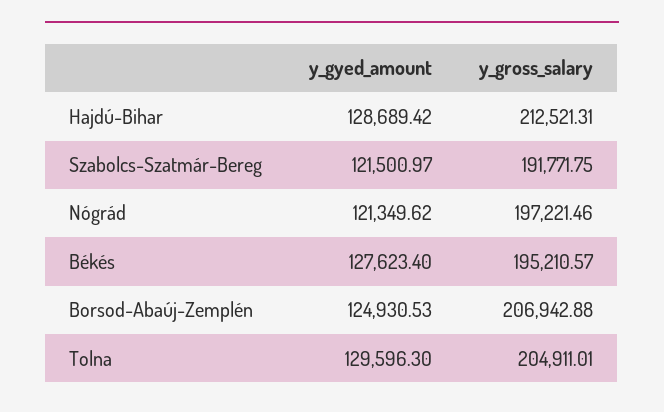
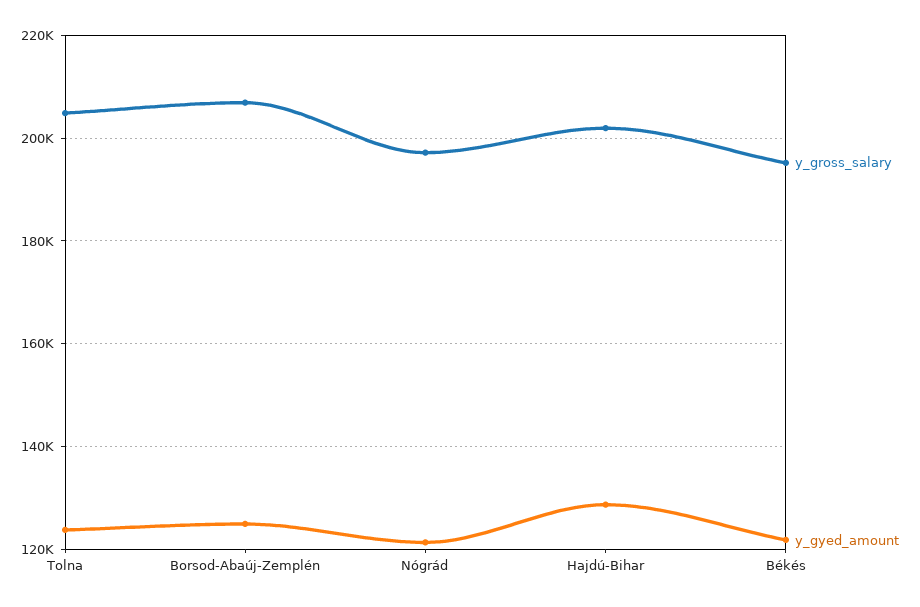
  {
    "y_gyed_amount": {
      "Hajdú-Bihar": 128689.42,
-     "Szabolcs-Szatmár-Bereg": 121500.97,
      "Nógrád": 121349.62,
-     "Békés": 127623.4,
+     "Békés": 122000,
      "Borsod-Abaúj-Zemplén": 124930.53,
-     "Tolna": 129596.3
+     "Tolna": 124000
    },
    "y_gross_salary": {
-     "Hajdú-Bihar": 212521.31,
+     "Hajdú-Bihar": 202000,
-     "Szabolcs-Szatmár-Bereg": 191771.75,
      "Nógrád": 197221.46,
      "Békés": 195210.57,
      "Borsod-Abaúj-Zemplén": 206942.88,
      "Tolna": 204911.01
    }
  }

